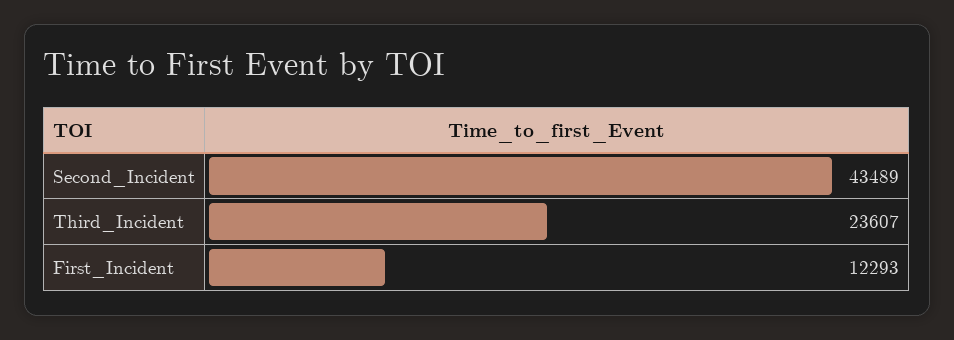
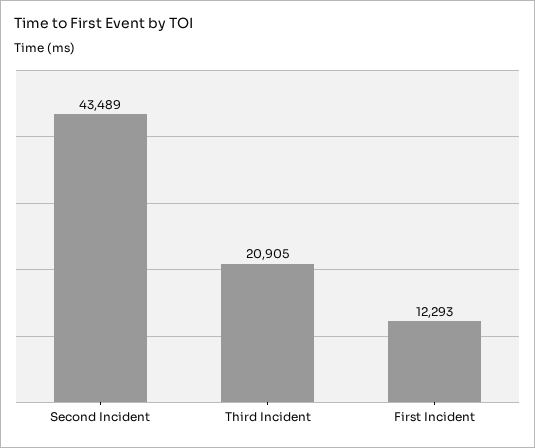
  {
    "Second_Incident": 43489,
-   "Third_Incident": 23607,
+   "Third_Incident": 20905,
    "First_Incident": 12293
  }

